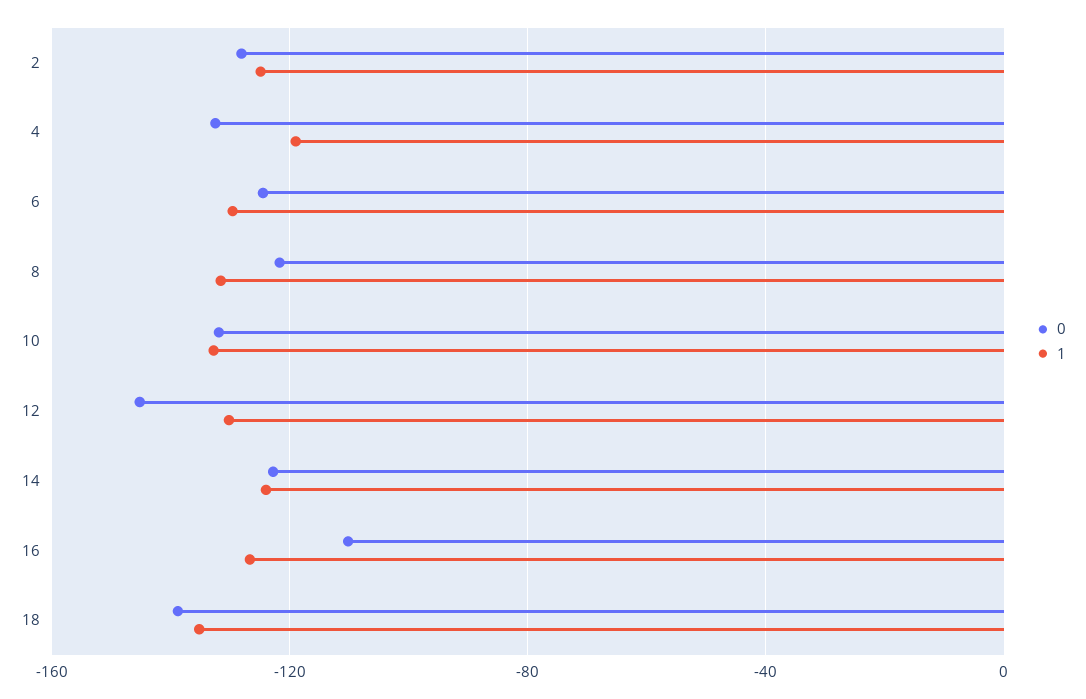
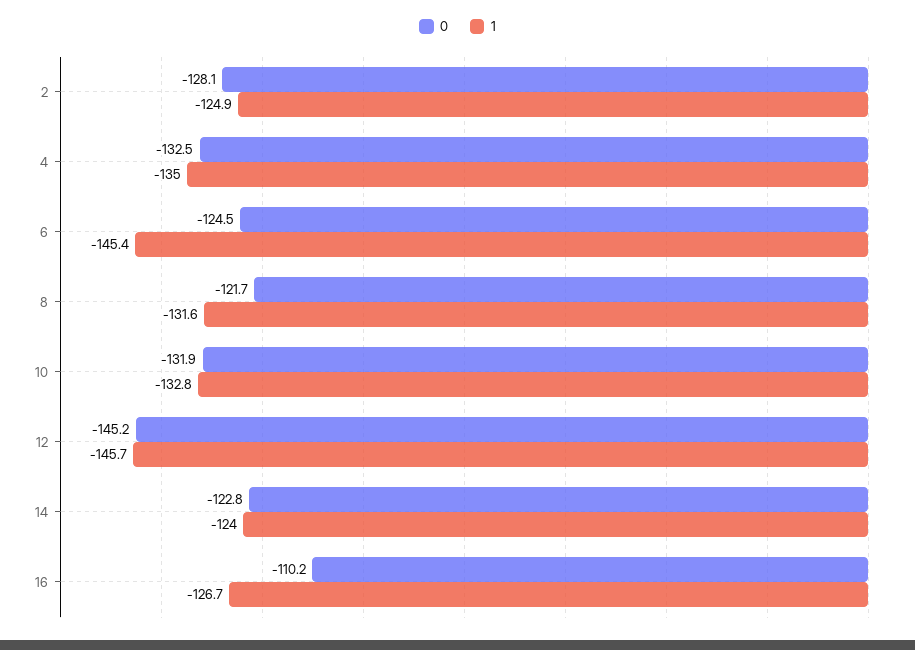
  {
    "0": {
      "2": -128.1,
      "4": -132.5,
      "6": -124.5,
      "8": -121.7,
      "10": -131.9,
      "12": -145.2,
      "14": -122.8,
-     "16": -110.2,
+     "16": -110.2
-     "18": -140
    },
    "1": {
      "2": -124.9,
-     "4": -120,
+     "4": -135,
-     "6": -130,
+     "6": -145.4,
      "8": -131.6,
      "10": -132.8,
-     "12": -130,
+     "12": -145.7,
      "14": -124,
-     "16": -126.7,
+     "16": -126.7
-     "18": -135
    }
  }

